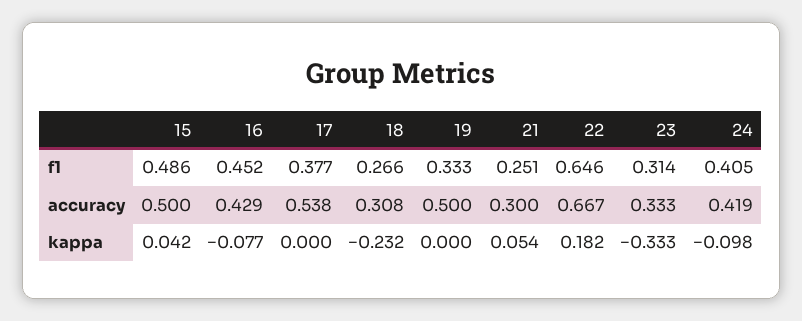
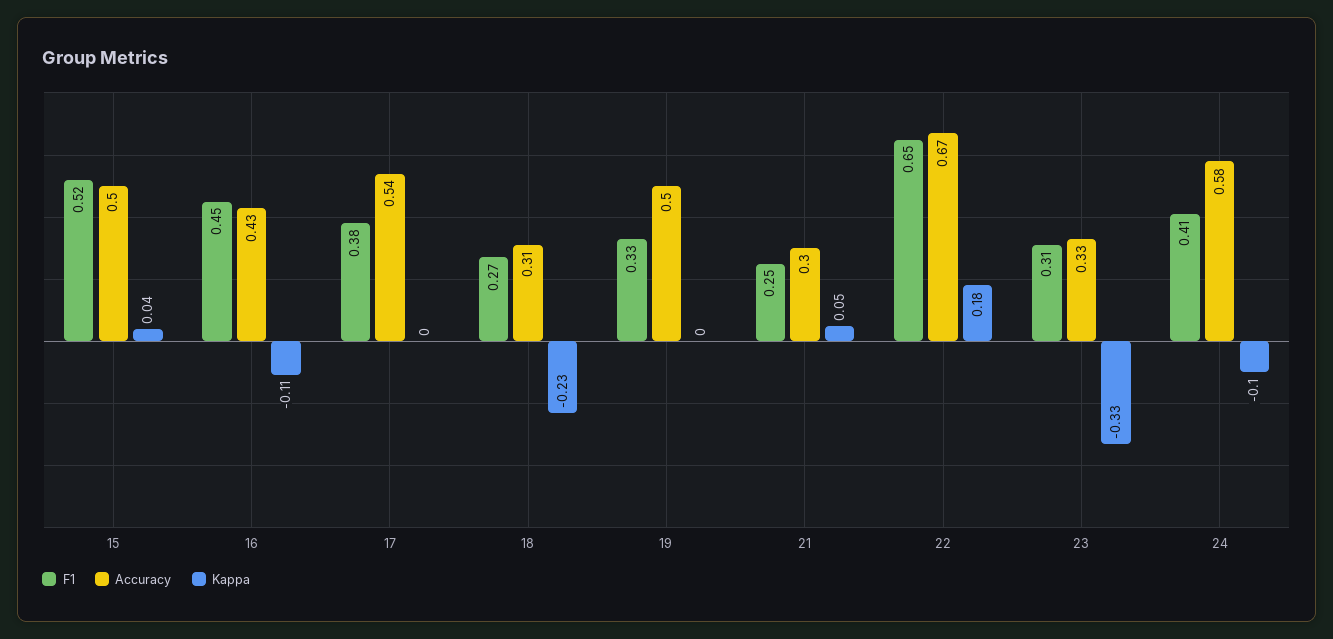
  {
    "f1": {
-     "15": 0.486,
+     "15": 0.52,
      "16": 0.452,
      "17": 0.377,
      "18": 0.266,
      "19": 0.333,
      "21": 0.251,
      "22": 0.646,
      "23": 0.314,
      "24": 0.405
    },
    "accuracy": {
      "15": 0.5,
      "16": 0.429,
      "17": 0.538,
      "18": 0.308,
      "19": 0.5,
      "21": 0.3,
      "22": 0.667,
      "23": 0.333,
-     "24": 0.419
+     "24": 0.58
    },
    "kappa": {
      "15": 0.042,
-     "16": -0.077,
+     "16": -0.11,
      "17": 0,
      "18": -0.232,
      "19": 0,
      "21": 0.054,
      "22": 0.182,
      "23": -0.333,
      "24": -0.098
    }
  }

